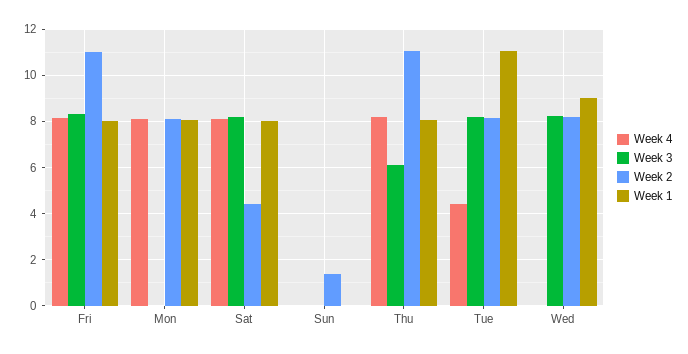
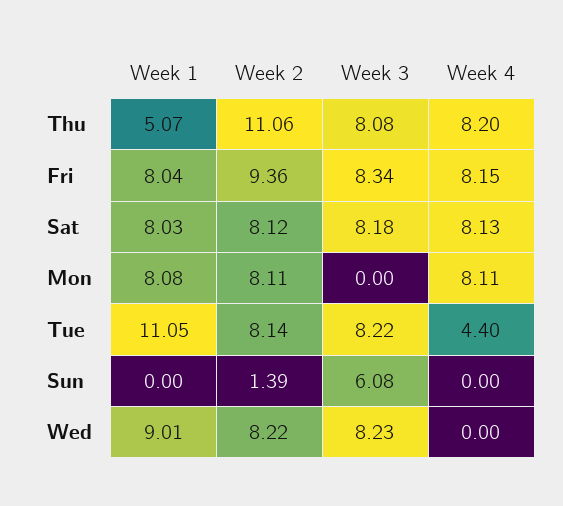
  {
    "Week 4": {
      "Fri": 8.15,
      "Mon": 8.11,
      "Sat": 8.13,
      "Sun": 0,
      "Thu": 8.2,
      "Tue": 4.4,
      "Wed": 0
    },
    "Week 3": {
      "Fri": 8.34,
      "Mon": 0,
      "Sat": 8.18,
-     "Sun": 0,
+     "Sun": 6.08,
-     "Thu": 6,
+     "Thu": 8.08,
      "Tue": 8.22,
      "Wed": 8.23
    },
    "Week 2": {
-     "Fri": 11,
+     "Fri": 9.36,
      "Mon": 8.11,
-     "Sat": 4.5,
+     "Sat": 8.12,
      "Sun": 1.39,
      "Thu": 11.06,
      "Tue": 8.14,
      "Wed": 8.22
    },
    "Week 1": {
      "Fri": 8.04,
      "Mon": 8.08,
      "Sat": 8.03,
      "Sun": 0,
-     "Thu": 8,
+     "Thu": 5.07,
      "Tue": 11.05,
      "Wed": 9.01
    }
  }

